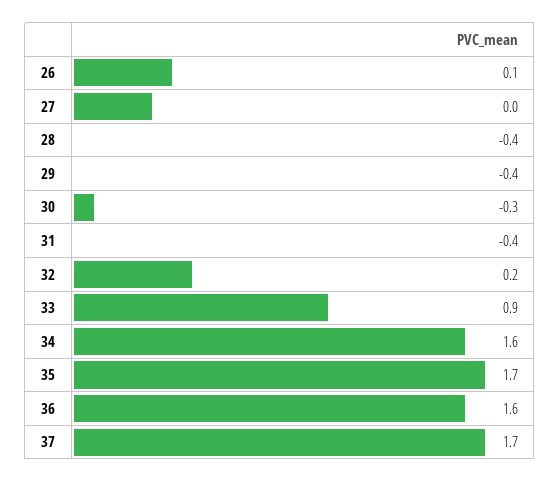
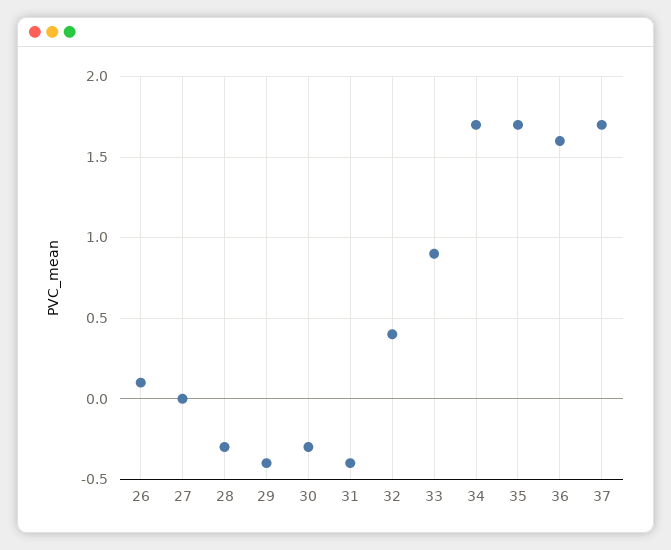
  {
    "26": 0.1,
    "27": 0,
-   "28": -0.4,
+   "28": -0.3,
    "29": -0.4,
    "30": -0.3,
    "31": -0.4,
-   "32": 0.2,
+   "32": 0.4,
    "33": 0.9,
-   "34": 1.6,
+   "34": 1.7,
    "35": 1.7,
    "36": 1.6,
    "37": 1.7
  }

